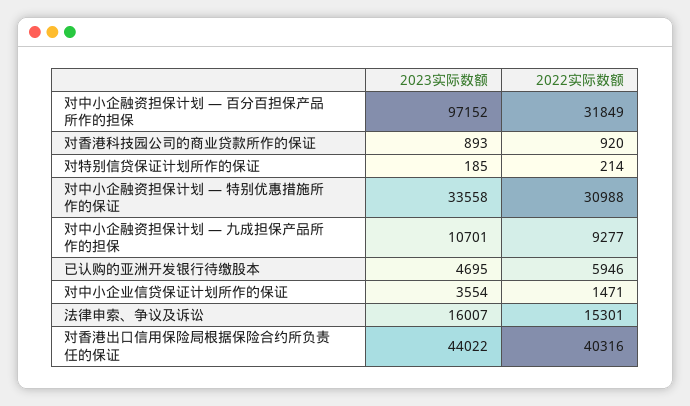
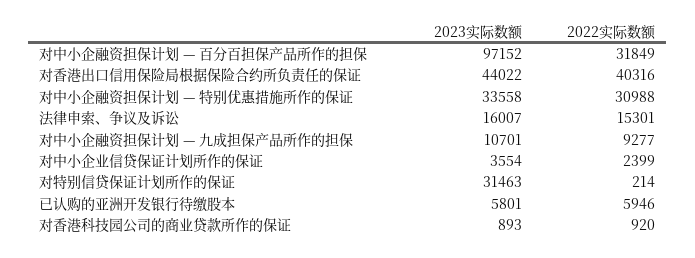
  {
    "2023实际数额": {
      "对中小企融资担保计划 — 百分百担保产品所作的担保": 97152,
      "对香港科技园公司的商业贷款所作的保证": 893,
-     "对特别信贷保证计划所作的保证": 185,
+     "对特别信贷保证计划所作的保证": 31463,
      "对中小企融资担保计划 — 特别优惠措施所作的保证": 33558,
      "对中小企融资担保计划 — 九成担保产品所作的担保": 10701,
-     "已认购的亚洲开发银行待缴股本": 4695,
+     "已认购的亚洲开发银行待缴股本": 5801,
      "对中小企业信贷保证计划所作的保证": 3554,
      "法律申索、争议及诉讼": 16007,
      "对香港出口信用保险局根据保险合约所负责任的保证": 44022
    },
    "2022实际数额": {
      "对中小企融资担保计划 — 百分百担保产品所作的担保": 31849,
      "对香港科技园公司的商业贷款所作的保证": 920,
      "对特别信贷保证计划所作的保证": 214,
      "对中小企融资担保计划 — 特别优惠措施所作的保证": 30988,
      "对中小企融资担保计划 — 九成担保产品所作的担保": 9277,
      "已认购的亚洲开发银行待缴股本": 5946,
-     "对中小企业信贷保证计划所作的保证": 1471,
+     "对中小企业信贷保证计划所作的保证": 2399,
      "法律申索、争议及诉讼": 15301,
      "对香港出口信用保险局根据保险合约所负责任的保证": 40316
    }
  }

